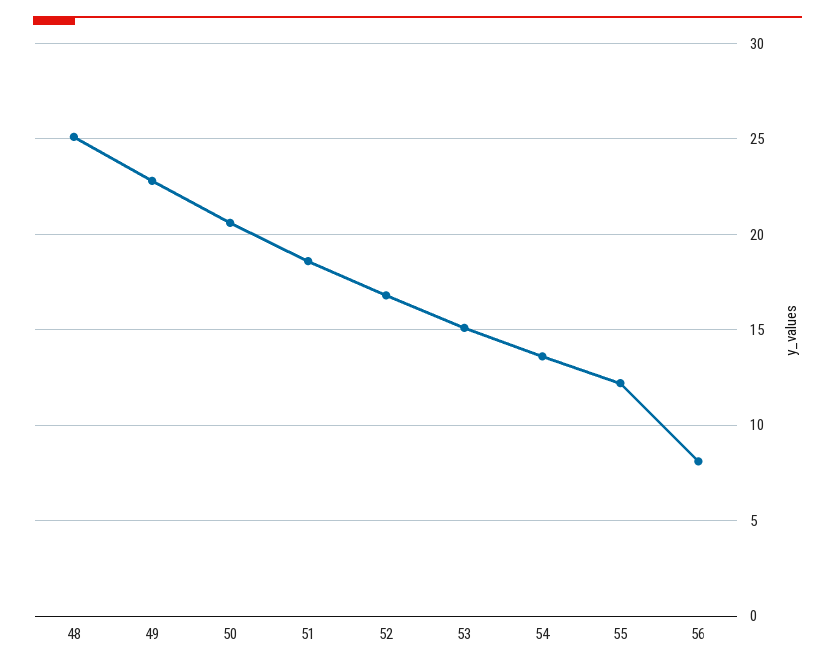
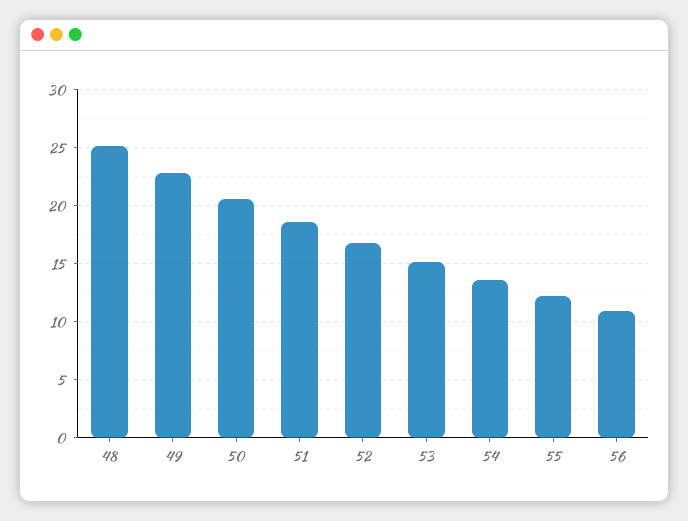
  {
    "48": 25,
    "49": 23,
    "50": 20.5,
    "51": 18.5,
    "52": 17,
    "53": 15,
    "54": 13.5,
    "55": 12,
-   "56": 8
+   "56": 11
  }

